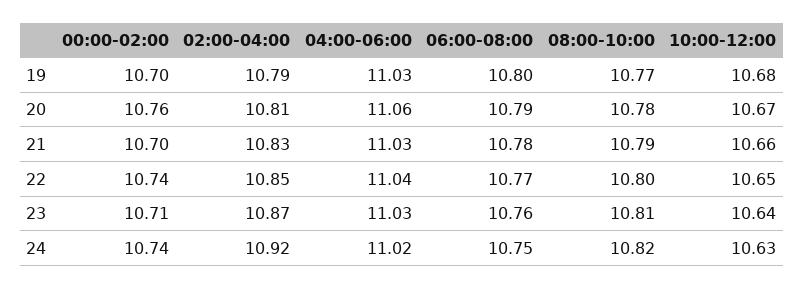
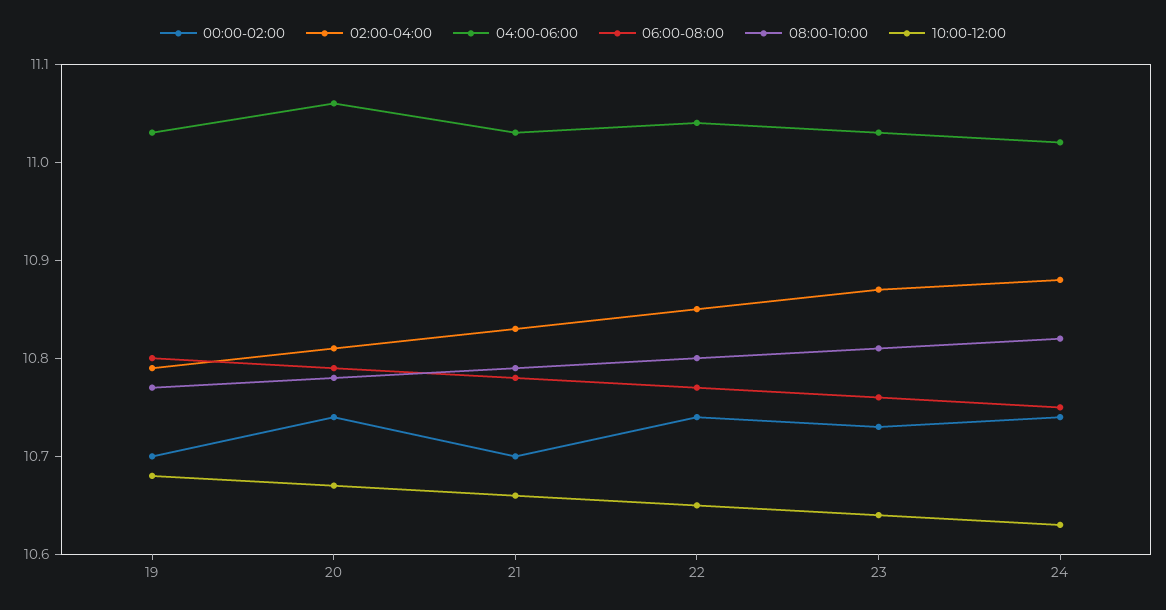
  {
    "00:00-02:00": {
      "19": 10.7,
-     "20": 10.76,
+     "20": 10.74,
      "21": 10.7,
      "22": 10.74,
-     "23": 10.71,
+     "23": 10.73,
      "24": 10.74
    },
    "02:00-04:00": {
      "19": 10.79,
      "20": 10.81,
      "21": 10.83,
      "22": 10.85,
      "23": 10.87,
-     "24": 10.92
+     "24": 10.88
    },
    "04:00-06:00": {
      "19": 11.03,
      "20": 11.06,
      "21": 11.03,
      "22": 11.04,
      "23": 11.03,
      "24": 11.02
    },
    "06:00-08:00": {
      "19": 10.8,
      "20": 10.79,
      "21": 10.78,
      "22": 10.77,
      "23": 10.76,
      "24": 10.75
    },
    "08:00-10:00": {
      "19": 10.77,
      "20": 10.78,
      "21": 10.79,
      "22": 10.8,
      "23": 10.81,
      "24": 10.82
    },
    "10:00-12:00": {
      "19": 10.68,
      "20": 10.67,
      "21": 10.66,
      "22": 10.65,
      "23": 10.64,
      "24": 10.63
    }
  }

